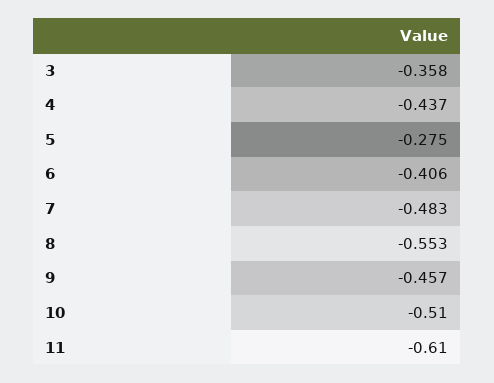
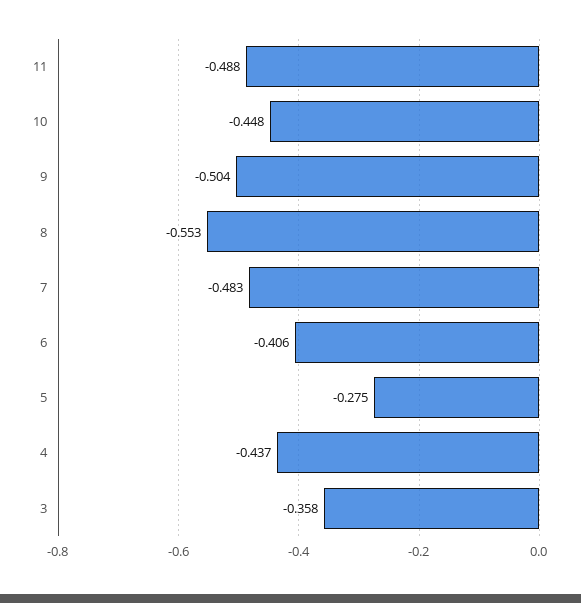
  {
    "3": -0.358,
    "4": -0.437,
    "5": -0.275,
    "6": -0.406,
    "7": -0.483,
    "8": -0.553,
-   "9": -0.457,
+   "9": -0.504,
-   "10": -0.51,
+   "10": -0.448,
-   "11": -0.61
+   "11": -0.488
  }

